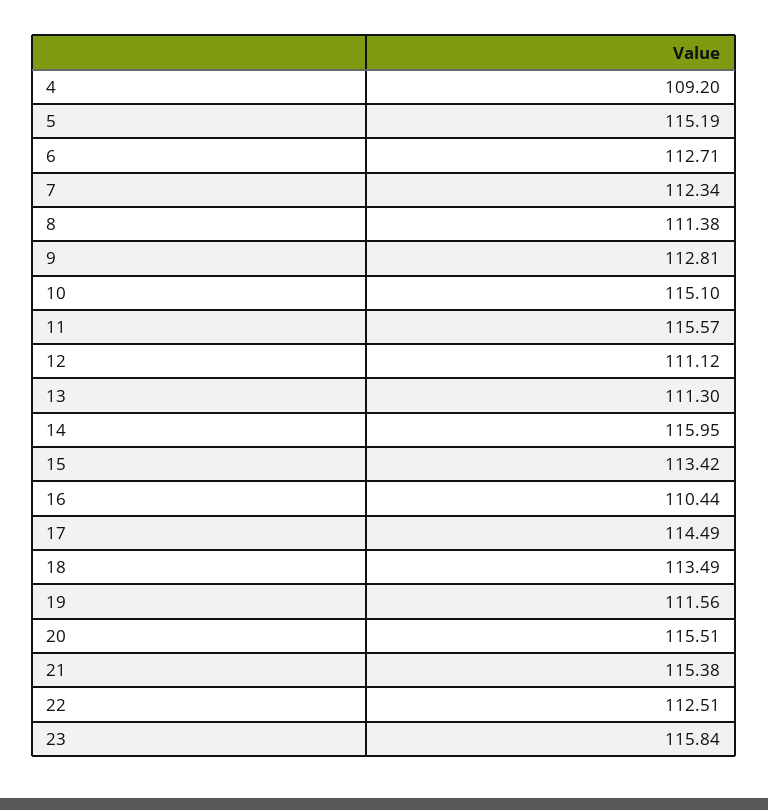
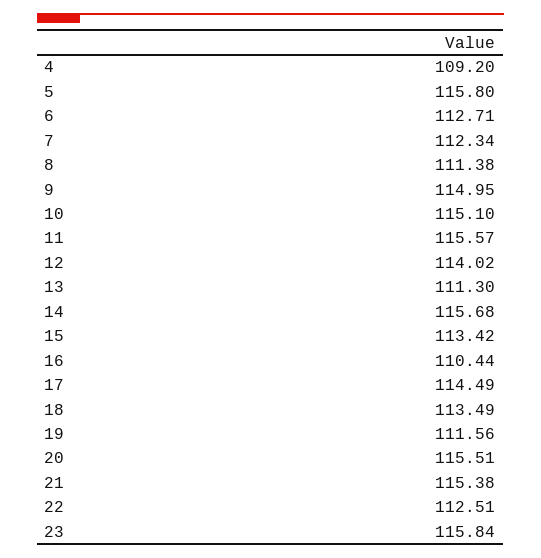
  {
    "4": 109.2,
-   "5": 115.19,
+   "5": 115.8,
    "6": 112.71,
    "7": 112.34,
    "8": 111.38,
-   "9": 112.81,
+   "9": 114.95,
    "10": 115.1,
    "11": 115.57,
-   "12": 111.12,
+   "12": 114.02,
    "13": 111.3,
-   "14": 115.95,
+   "14": 115.68,
    "15": 113.42,
    "16": 110.44,
    "17": 114.49,
    "18": 113.49,
    "19": 111.56,
    "20": 115.51,
    "21": 115.38,
    "22": 112.51,
    "23": 115.84
  }

